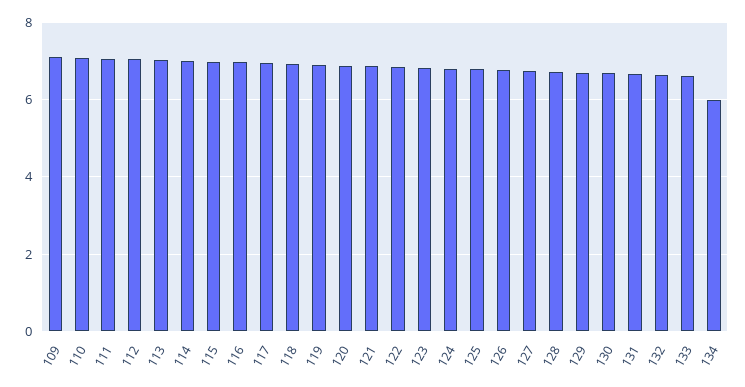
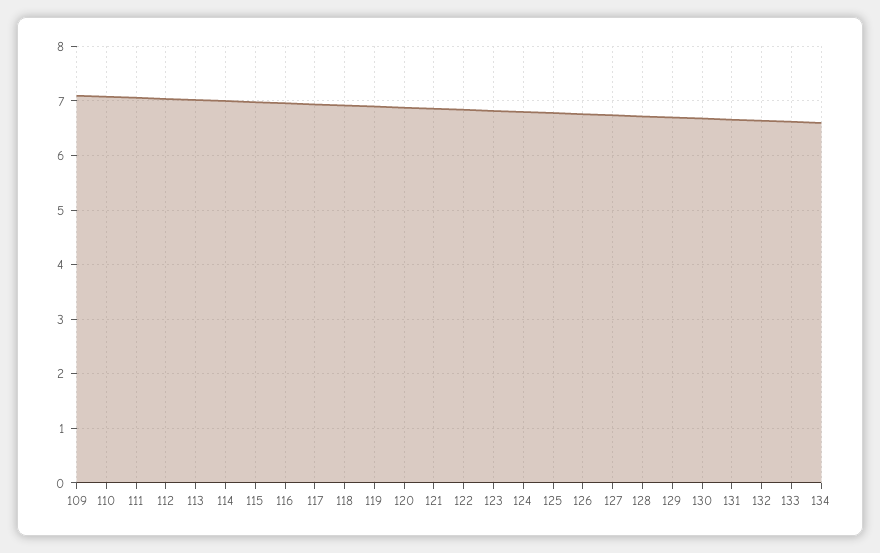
  {
    "109": 7.2,
    "110": 7,
    "111": 7,
    "112": 7,
    "113": 7,
    "114": 7,
    "115": 7,
    "116": 7,
    "117": 7,
    "118": 7,
    "119": 7,
    "120": 6.8,
    "121": 6.8,
    "122": 6.8,
    "123": 6.8,
    "124": 6.8,
    "125": 6.8,
    "126": 6.8,
    "127": 6.8,
    "128": 6.8,
    "129": 6.8,
    "130": 6.6,
    "131": 6.6,
    "132": 6.6,
    "133": 6.6,
-   "134": 6
+   "134": 6.6
  }

